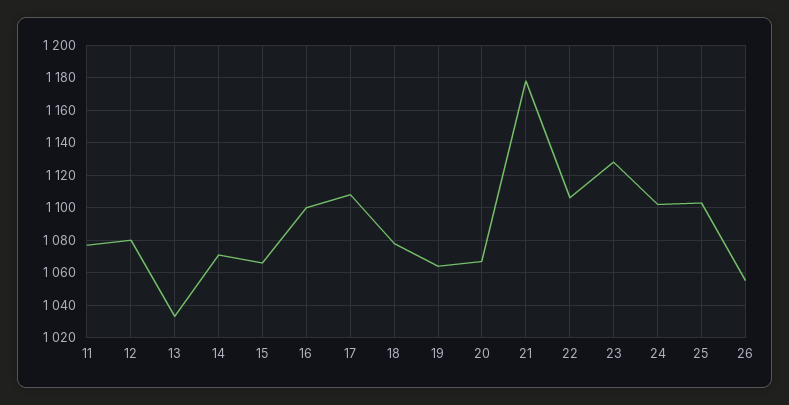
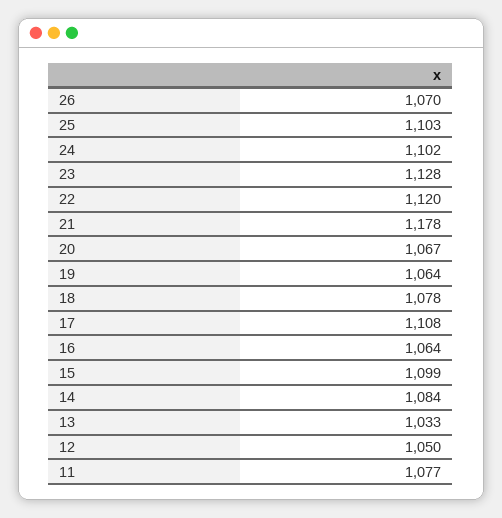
  {
    "11": 1077,
-   "12": 1080,
+   "12": 1050,
    "13": 1033,
-   "14": 1070,
+   "14": 1084,
-   "15": 1065,
+   "15": 1099,
-   "16": 1100,
+   "16": 1064,
    "17": 1108,
    "18": 1078,
    "19": 1064,
    "20": 1067,
    "21": 1178,
-   "22": 1105,
+   "22": 1120,
    "23": 1128,
    "24": 1102,
    "25": 1103,
-   "26": 1055
+   "26": 1070
  }

